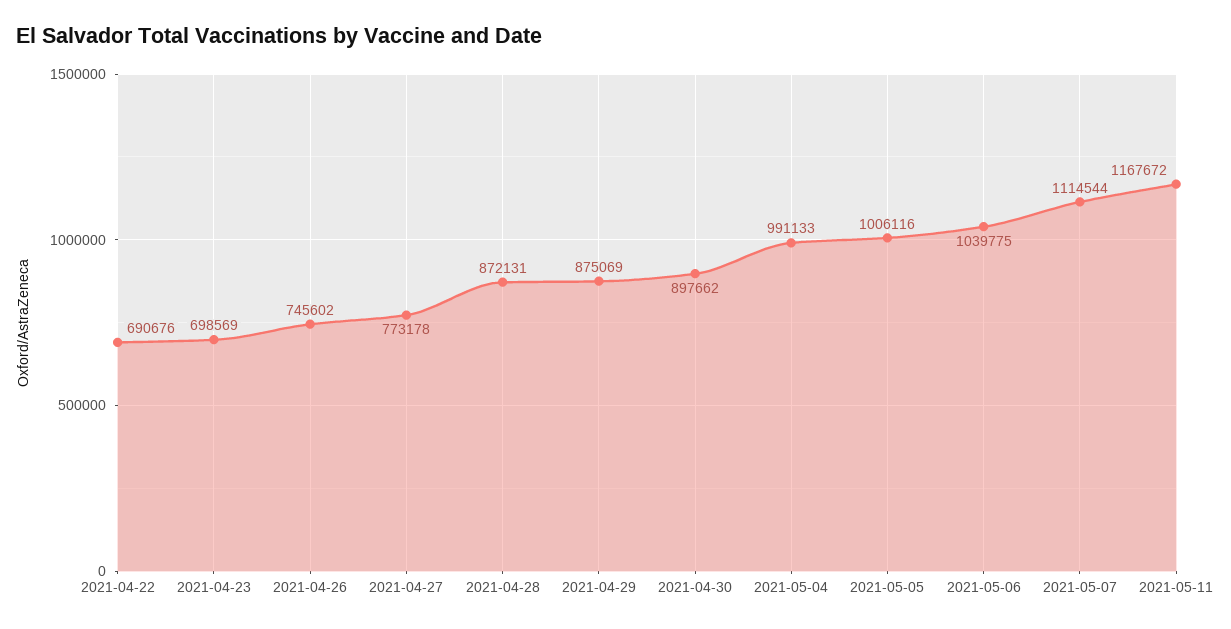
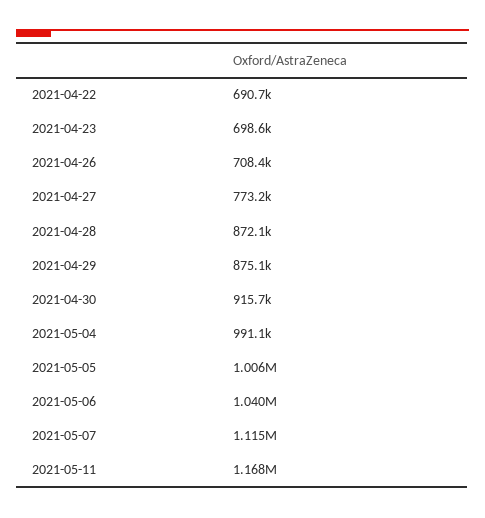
  {
    "2021-04-22": 690676,
    "2021-04-23": 698569,
-   "2021-04-26": 745602,
+   "2021-04-26": 708400,
    "2021-04-27": 773178,
    "2021-04-28": 872131,
    "2021-04-29": 875069,
-   "2021-04-30": 897662,
+   "2021-04-30": 915700,
    "2021-05-04": 991133,
    "2021-05-05": 1006116,
    "2021-05-06": 1039775,
    "2021-05-07": 1114544,
    "2021-05-11": 1167672
  }

